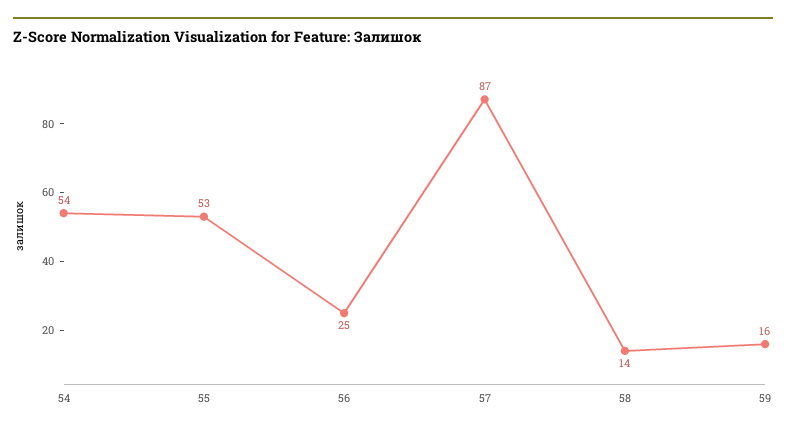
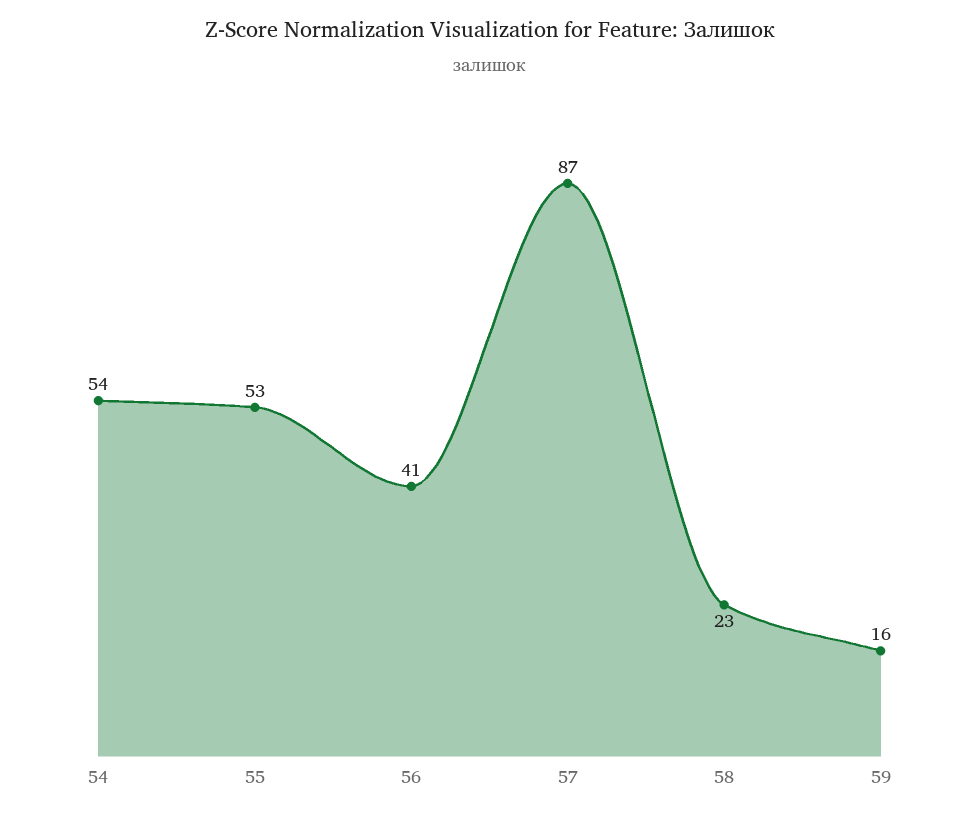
  {
    "54": 54,
    "55": 53,
-   "56": 25,
+   "56": 41,
    "57": 87,
-   "58": 14,
+   "58": 23,
    "59": 16
  }

